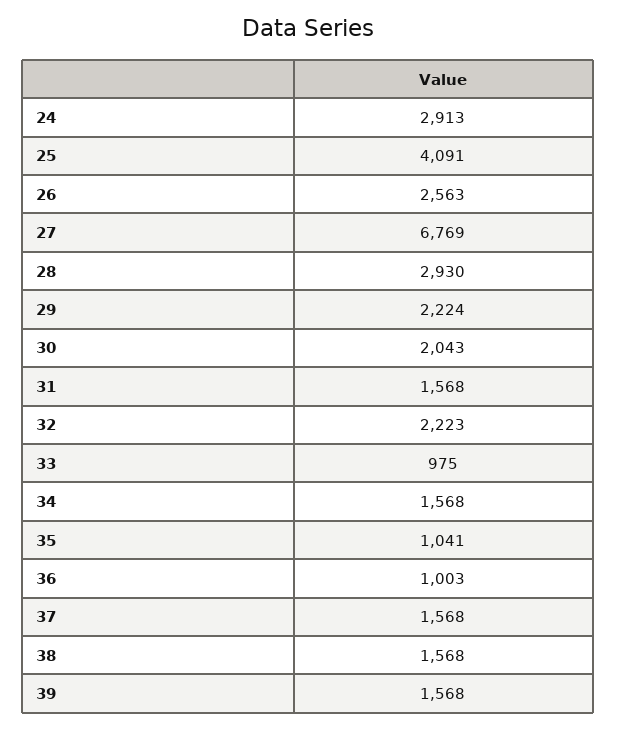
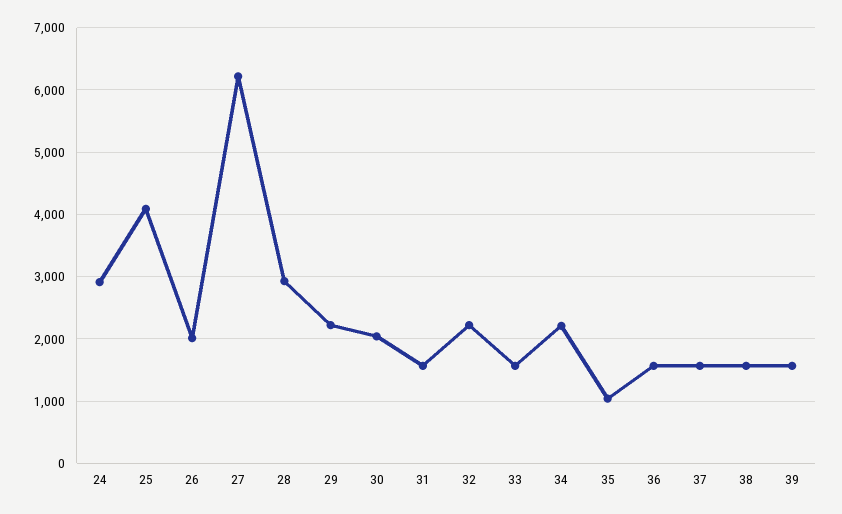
  {
    "24": 2913,
    "25": 4091,
-   "26": 2563,
+   "26": 2000,
-   "27": 6769,
+   "27": 6200,
    "28": 2930,
    "29": 2224,
    "30": 2043,
    "31": 1568,
    "32": 2223,
-   "33": 975,
+   "33": 1600,
-   "34": 1568,
+   "34": 2200,
    "35": 1041,
-   "36": 1003,
+   "36": 1600,
    "37": 1568,
    "38": 1568,
    "39": 1568
  }

